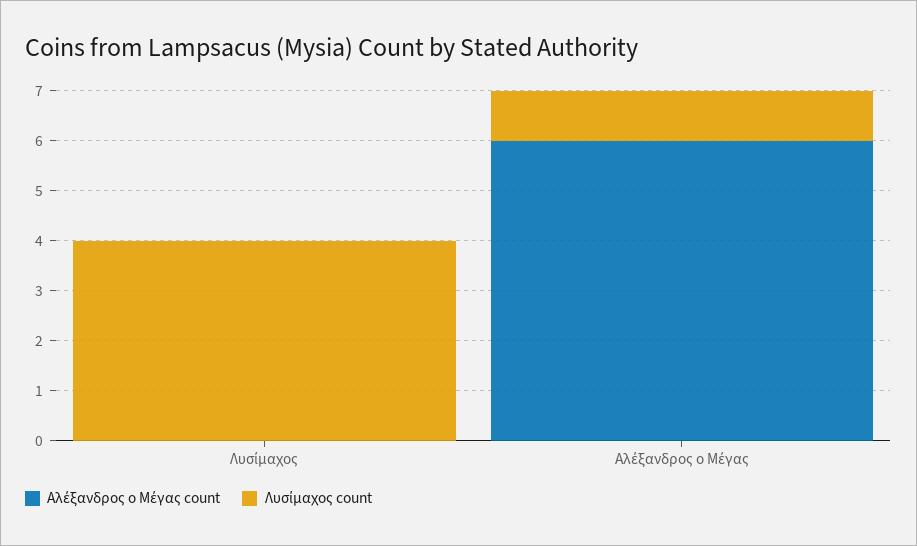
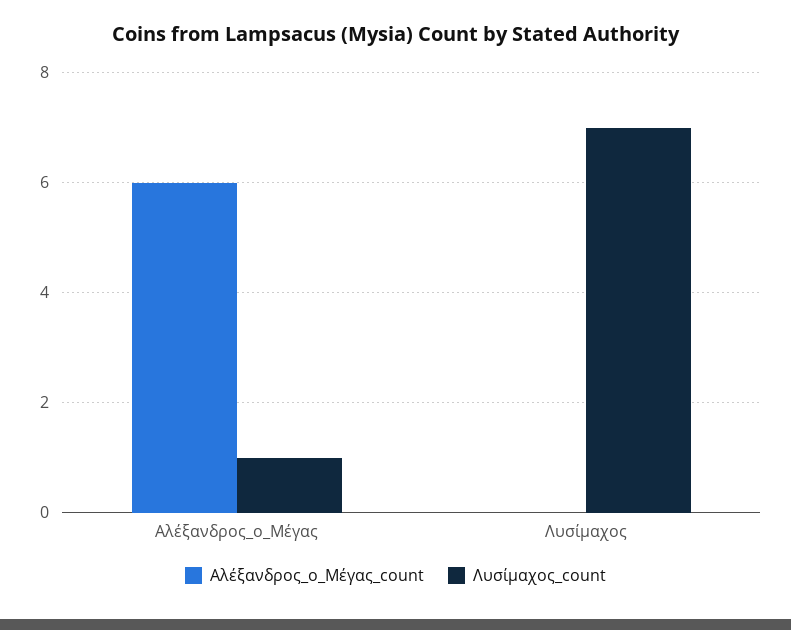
  {
    "Αλέξανδρος ο Μέγας count": {
      "Λυσίμαχος": 0,
      "Αλέξανδρος ο Μέγας": 6
    },
    "Λυσίμαχος count": {
-     "Λυσίμαχος": 4,
+     "Λυσίμαχος": 7,
      "Αλέξανδρος ο Μέγας": 1
    }
  }

